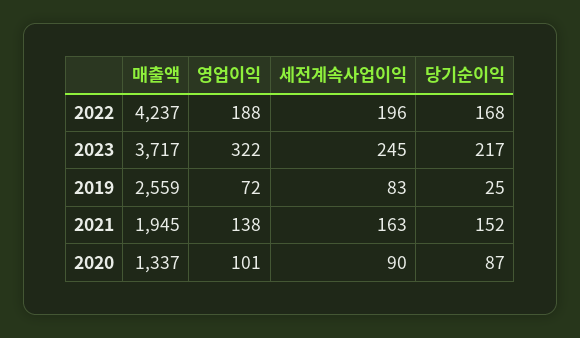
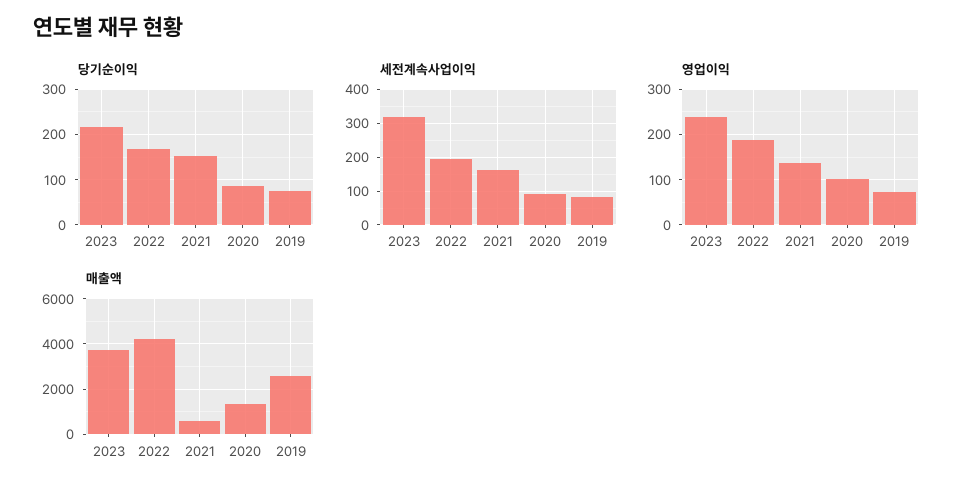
  {
    "매출액": {
      "2022": 4237,
      "2023": 3717,
      "2019": 2559,
-     "2021": 1945,
+     "2021": 500,
      "2020": 1337
    },
    "영업이익": {
      "2022": 188,
-     "2023": 322,
+     "2023": 240,
      "2019": 72,
      "2021": 138,
      "2020": 101
    },
    "세전계속사업이익": {
      "2022": 196,
-     "2023": 245,
+     "2023": 320,
      "2019": 83,
      "2021": 163,
      "2020": 90
    },
    "당기순이익": {
      "2022": 168,
      "2023": 217,
-     "2019": 25,
+     "2019": 80,
      "2021": 152,
      "2020": 87
    }
  }

